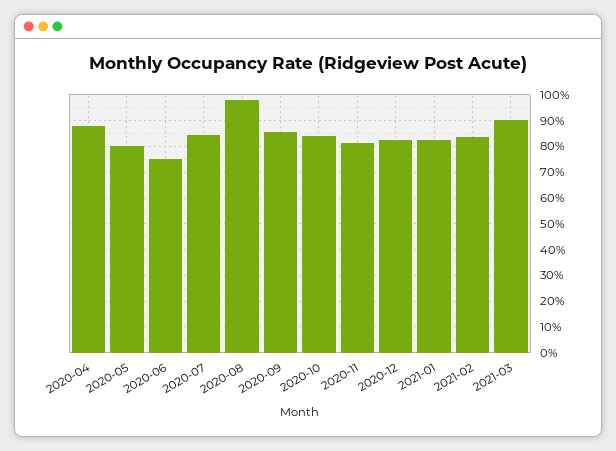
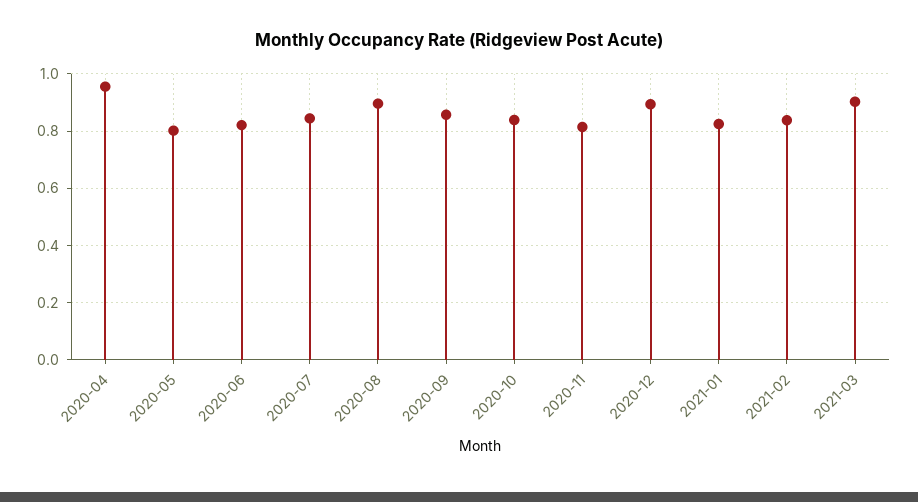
  {
-   "2020-04": 0.875,
+   "2020-04": 0.95,
    "2020-05": 0.8,
-   "2020-06": 0.75,
+   "2020-06": 0.825,
    "2020-07": 0.85,
-   "2020-08": 0.975,
+   "2020-08": 0.9,
    "2020-09": 0.85,
    "2020-10": 0.85,
    "2020-11": 0.825,
-   "2020-12": 0.825,
+   "2020-12": 0.9,
    "2021-01": 0.825,
    "2021-02": 0.85,
    "2021-03": 0.9
  }

